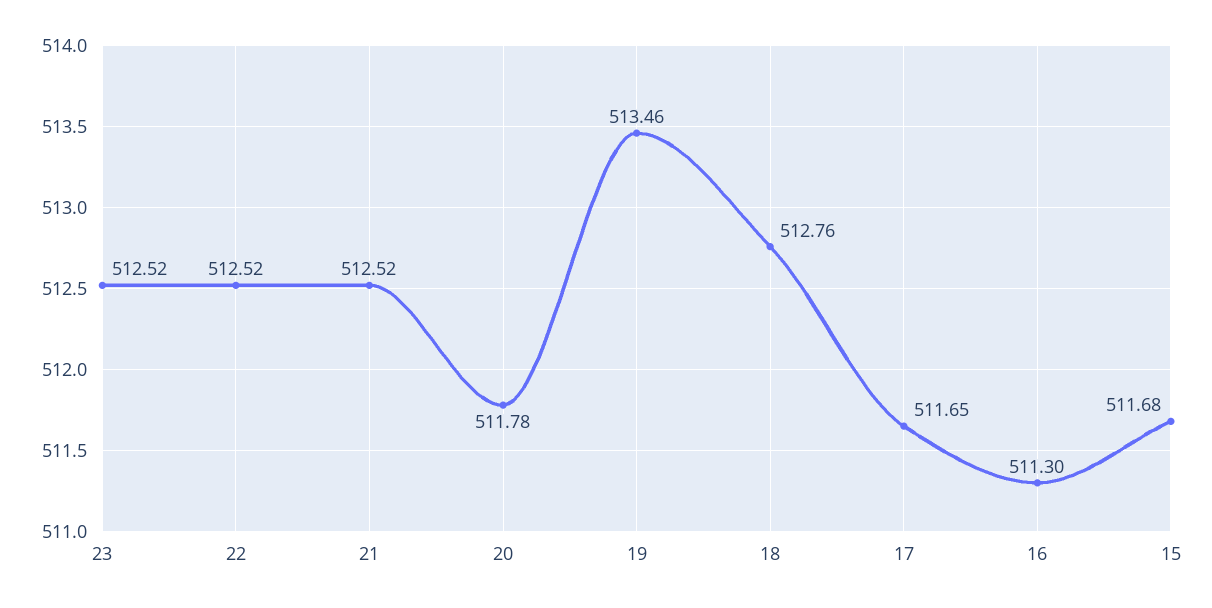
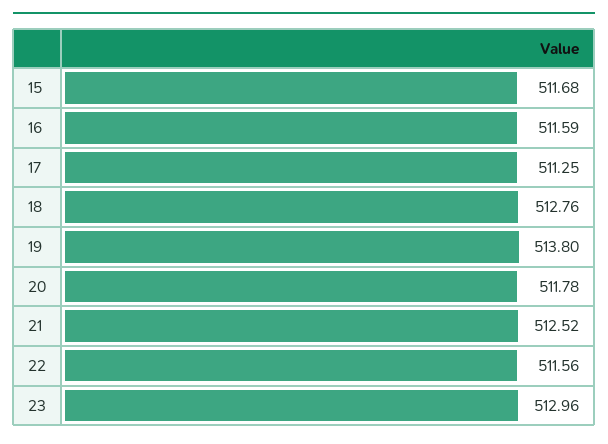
  {
-   "23": 512.52,
+   "23": 512.96,
-   "22": 512.52,
+   "22": 511.56,
    "21": 512.52,
    "20": 511.78,
-   "19": 513.46,
+   "19": 513.8,
    "18": 512.76,
-   "17": 511.65,
+   "17": 511.25,
-   "16": 511.3,
+   "16": 511.59,
    "15": 511.68
  }

